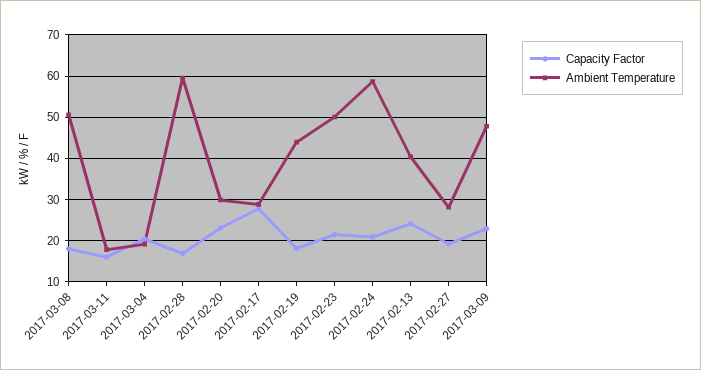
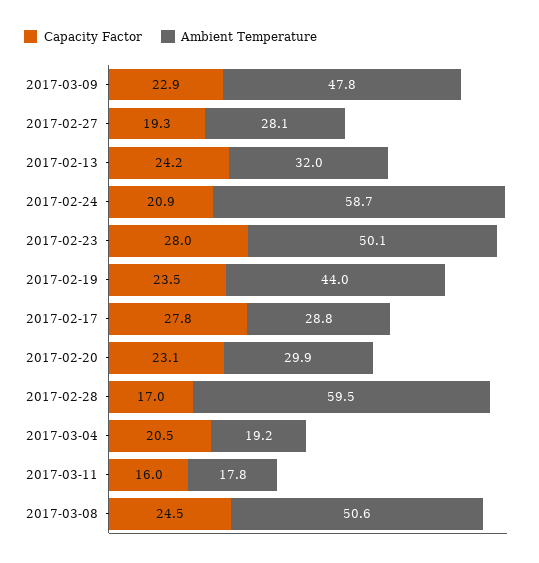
  {
    "Capacity Factor": {
-     "2017-03-08": 18,
+     "2017-03-08": 24.5,
      "2017-03-11": 16,
      "2017-03-04": 20.5,
      "2017-02-28": 17,
      "2017-02-20": 23.1,
      "2017-02-17": 27.8,
-     "2017-02-19": 18,
+     "2017-02-19": 23.5,
-     "2017-02-23": 22,
+     "2017-02-23": 28,
      "2017-02-24": 20.9,
      "2017-02-13": 24.2,
      "2017-02-27": 19.3,
      "2017-03-09": 22.9
    },
    "Ambient Temperature": {
      "2017-03-08": 50.6,
      "2017-03-11": 17.8,
      "2017-03-04": 19.2,
      "2017-02-28": 59.5,
      "2017-02-20": 29.9,
      "2017-02-17": 28.8,
      "2017-02-19": 44,
      "2017-02-23": 50.1,
      "2017-02-24": 58.7,
-     "2017-02-13": 40,
+     "2017-02-13": 32,
      "2017-02-27": 28.1,
      "2017-03-09": 47.8
    }
  }

